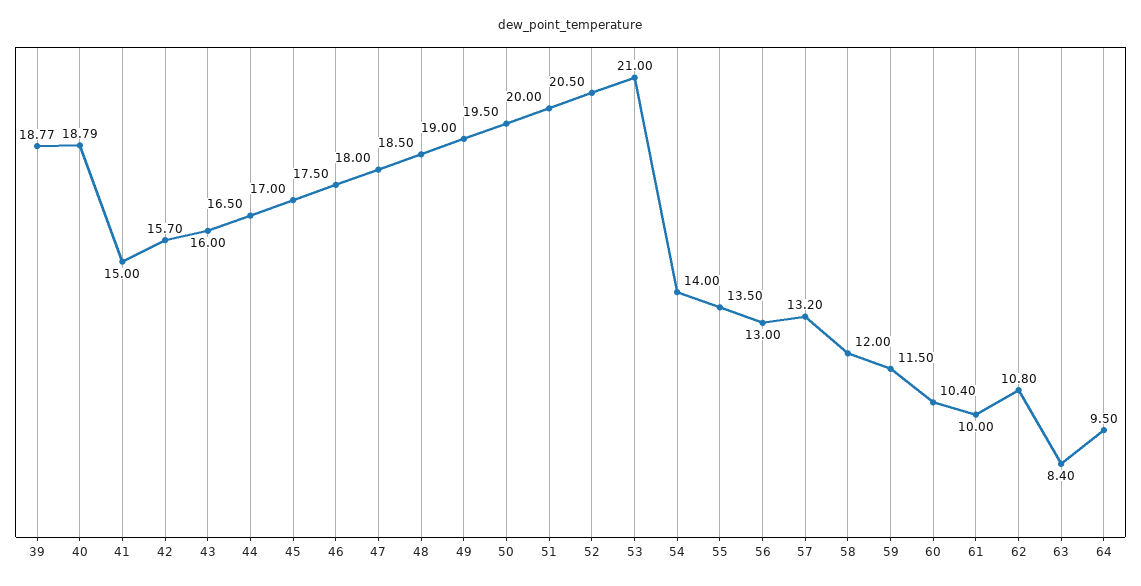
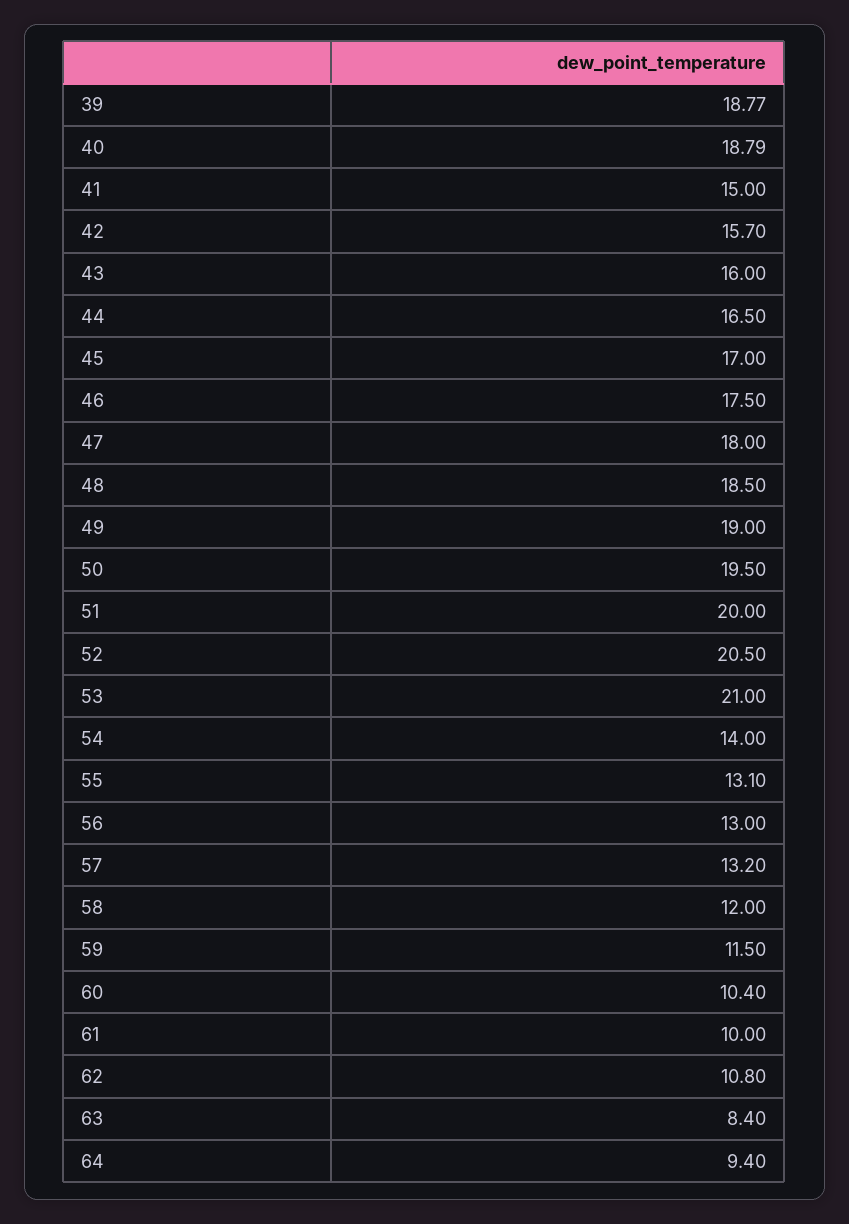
  {
    "39": 18.77,
    "40": 18.79,
    "41": 15,
    "42": 15.7,
    "43": 16,
    "44": 16.5,
    "45": 17,
    "46": 17.5,
    "47": 18,
    "48": 18.5,
    "49": 19,
    "50": 19.5,
    "51": 20,
    "52": 20.5,
    "53": 21,
    "54": 14,
-   "55": 13.5,
+   "55": 13.1,
    "56": 13,
    "57": 13.2,
    "58": 12,
    "59": 11.5,
    "60": 10.4,
    "61": 10,
    "62": 10.8,
    "63": 8.4,
-   "64": 9.5
+   "64": 9.4
  }

